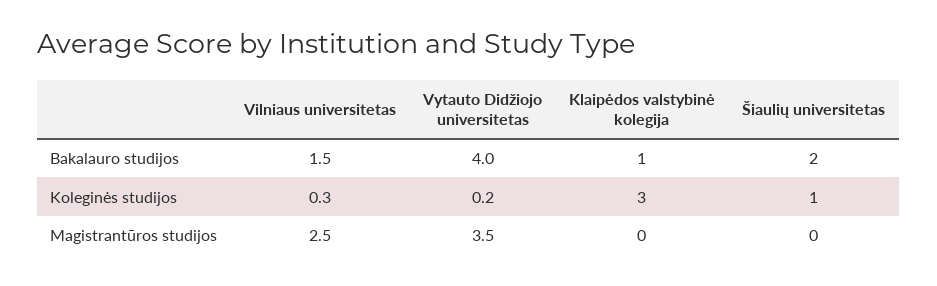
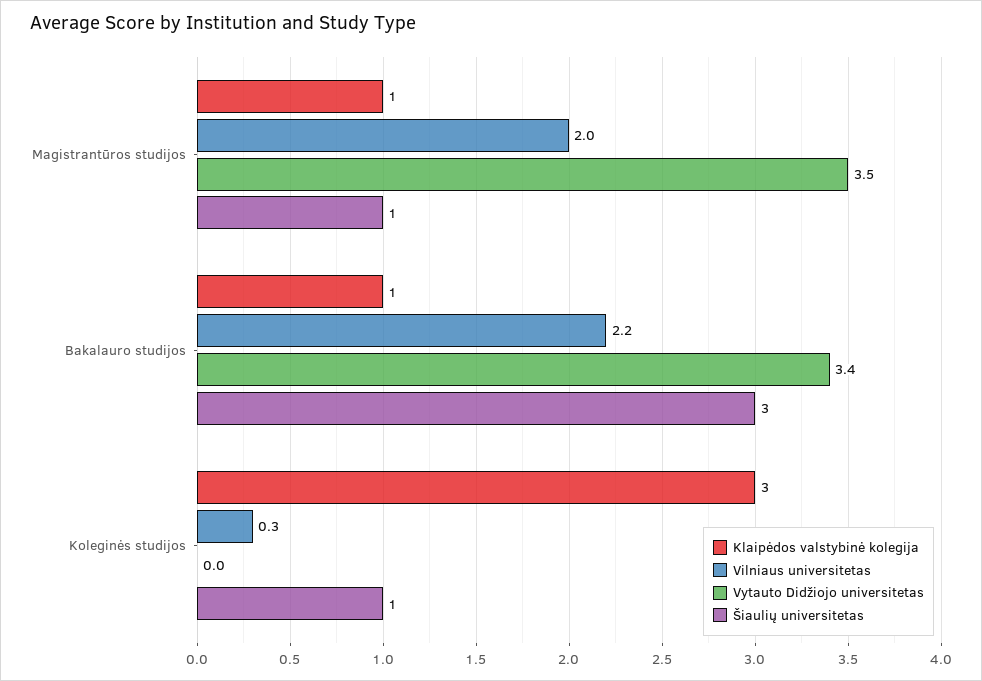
  {
    "Vilniaus universitetas": {
-     "Bakalauro studijos": 1.5,
+     "Bakalauro studijos": 2.2,
      "Koleginės studijos": 0.3,
-     "Magistrantūros studijos": 2.5
+     "Magistrantūros studijos": 2
    },
    "Vytauto Didžiojo universitetas": {
-     "Bakalauro studijos": 4,
+     "Bakalauro studijos": 3.4,
-     "Koleginės studijos": 0.2,
+     "Koleginės studijos": 0,
      "Magistrantūros studijos": 3.5
    },
    "Klaipėdos valstybinė kolegija": {
      "Bakalauro studijos": 1,
      "Koleginės studijos": 3,
-     "Magistrantūros studijos": 0
+     "Magistrantūros studijos": 1
    },
    "Šiaulių universitetas": {
-     "Bakalauro studijos": 2,
+     "Bakalauro studijos": 3,
      "Koleginės studijos": 1,
-     "Magistrantūros studijos": 0
+     "Magistrantūros studijos": 1
    }
  }

